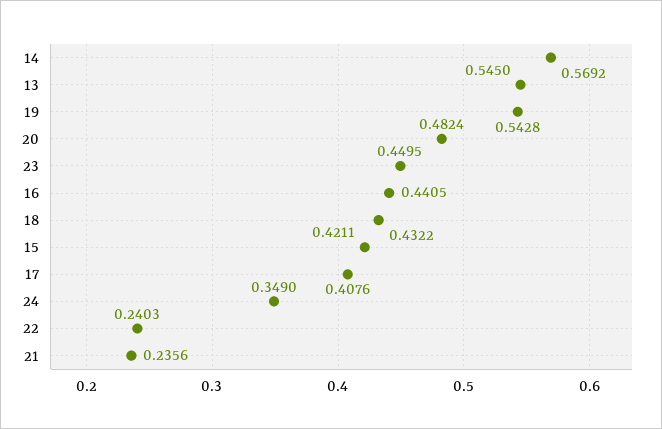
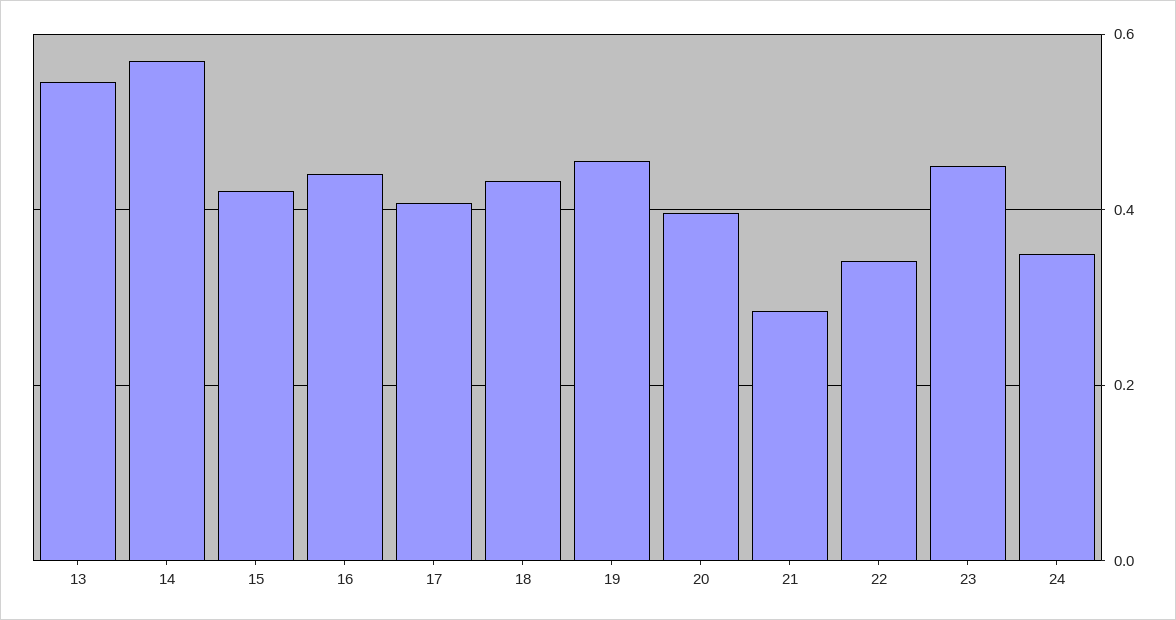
  {
    "14": 0.5692,
    "13": 0.545,
-   "19": 0.5428,
+   "19": 0.46,
-   "20": 0.4824,
+   "20": 0.4,
    "23": 0.4495,
    "16": 0.4405,
    "18": 0.4322,
    "15": 0.4211,
    "17": 0.4076,
    "24": 0.349,
-   "22": 0.2403,
+   "22": 0.34,
-   "21": 0.2356
+   "21": 0.28
  }

